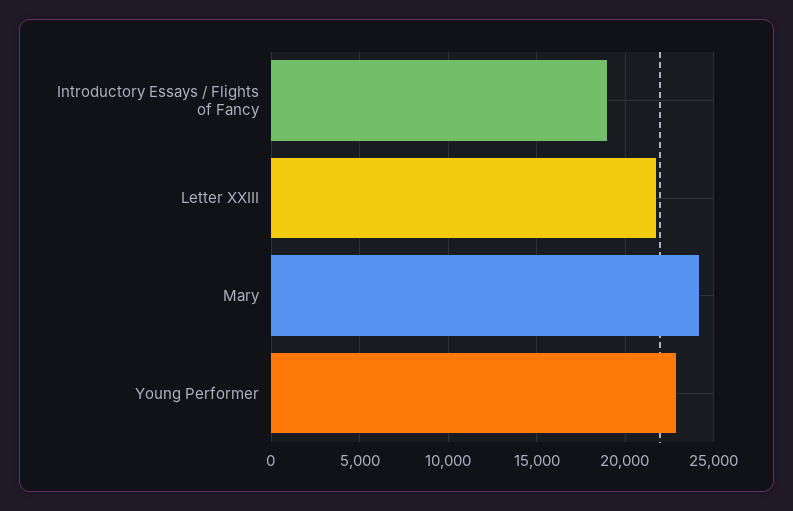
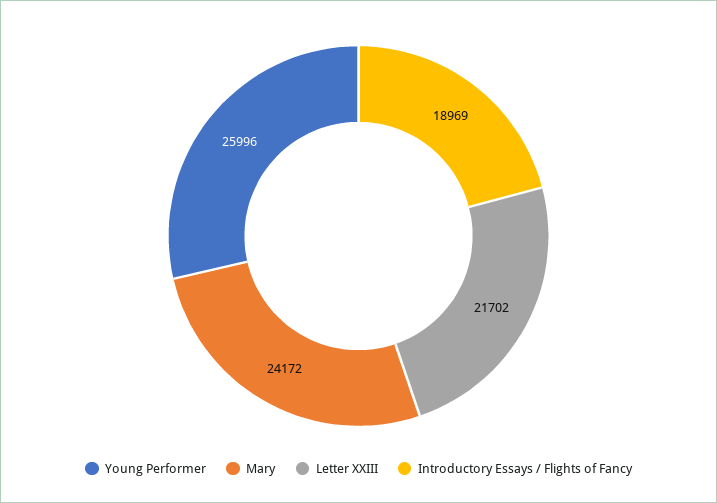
  {
    "Introductory Essays / Flights of Fancy": 18969,
    "Letter XXIII": 21702,
    "Mary": 24172,
-   "Young Performer": 23000
+   "Young Performer": 25996
  }

